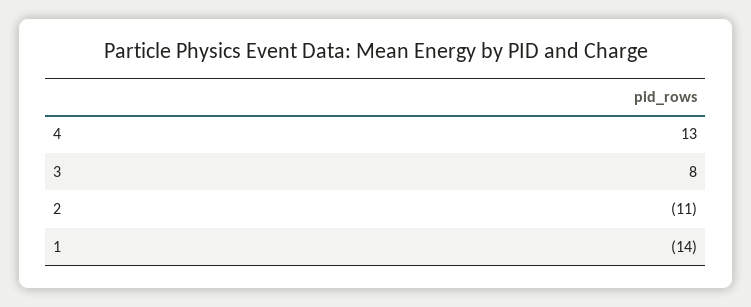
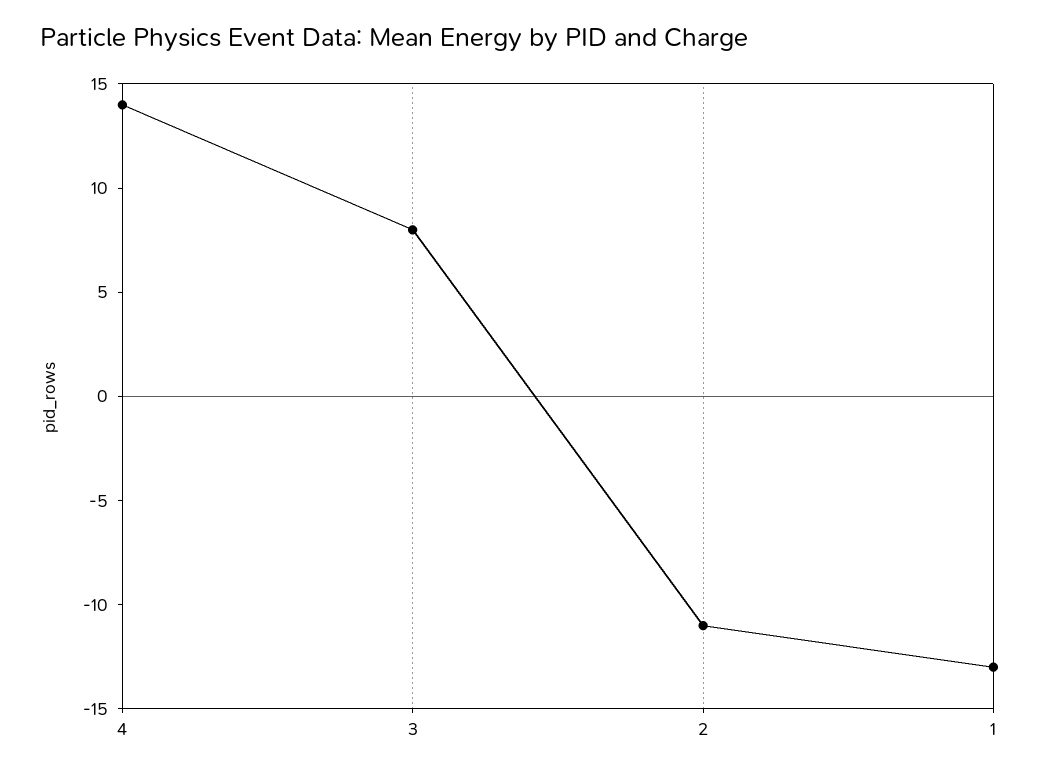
  {
-   "4": 13,
+   "4": 14,
    "3": 8,
    "2": -11,
-   "1": -14
+   "1": -13
  }

